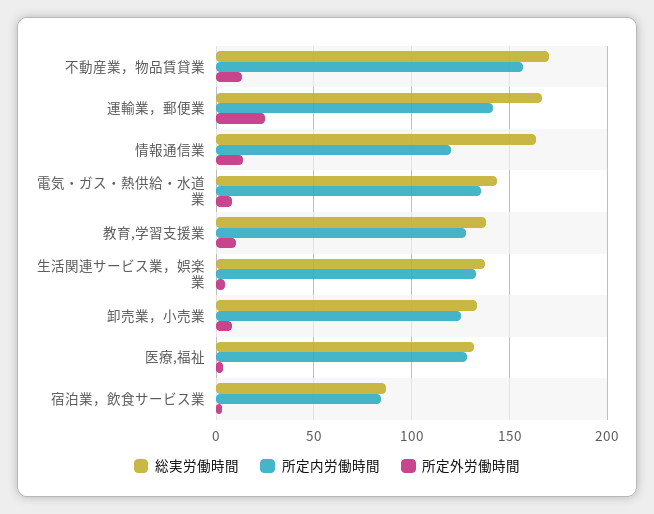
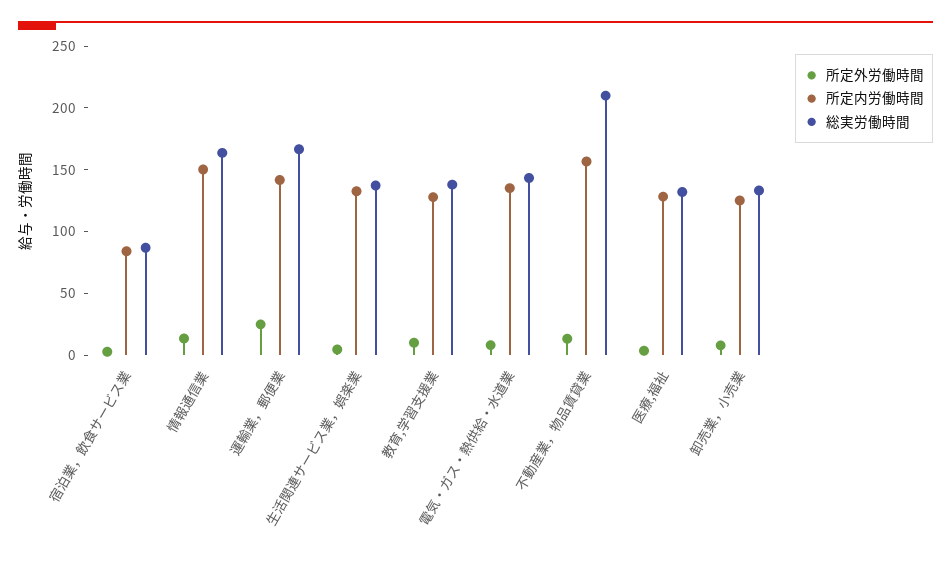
  {
    "総実労働時間": {
-     "不動産業，物品賃貸業": 170,
+     "不動産業，物品賃貸業": 210,
      "運輸業，郵便業": 165,
      "情報通信業": 165,
      "電気・ガス・熱供給・水道業": 145,
      "教育,学習支援業": 140,
      "生活関連サービス業，娯楽業": 135,
      "卸売業，小売業": 135,
      "医療,福祉": 130,
      "宿泊業，飲食サービス業": 85
    },
    "所定内労働時間": {
      "不動産業，物品賃貸業": 155,
      "運輸業，郵便業": 140,
-     "情報通信業": 120,
+     "情報通信業": 150,
      "電気・ガス・熱供給・水道業": 135,
      "教育,学習支援業": 130,
      "生活関連サービス業，娯楽業": 135,
      "卸売業，小売業": 125,
      "医療,福祉": 130,
      "宿泊業，飲食サービス業": 85
    },
    "所定外労働時間": {
      "不動産業，物品賃貸業": 15,
      "運輸業，郵便業": 25,
      "情報通信業": 15,
      "電気・ガス・熱供給・水道業": 10,
      "教育,学習支援業": 10,
      "生活関連サービス業，娯楽業": 5,
      "卸売業，小売業": 10,
      "医療,福祉": 5,
      "宿泊業，飲食サービス業": 5
    }
  }

